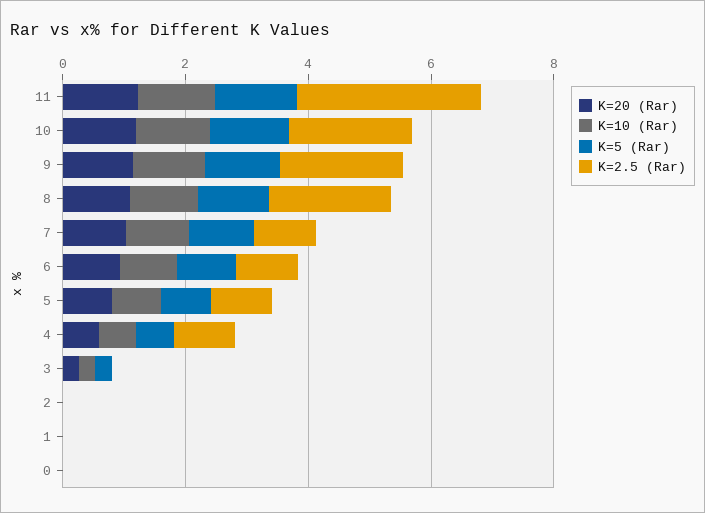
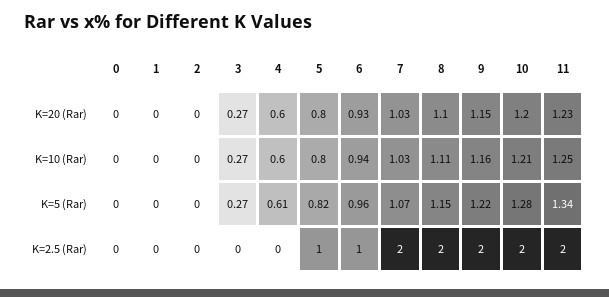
  {
    "K=20 (Rar)": {
      "11": 1.23,
      "10": 1.2,
      "9": 1.15,
      "8": 1.1,
      "7": 1.03,
      "6": 0.93,
      "5": 0.8,
      "4": 0.6,
      "3": 0.27,
      "2": 0,
      "1": 0,
      "0": 0
    },
    "K=10 (Rar)": {
      "11": 1.25,
      "10": 1.21,
      "9": 1.16,
      "8": 1.11,
      "7": 1.03,
      "6": 0.94,
      "5": 0.8,
      "4": 0.6,
      "3": 0.27,
      "2": 0,
      "1": 0,
      "0": 0
    },
    "K=5 (Rar)": {
      "11": 1.34,
      "10": 1.28,
      "9": 1.22,
      "8": 1.15,
      "7": 1.07,
      "6": 0.96,
      "5": 0.82,
      "4": 0.61,
      "3": 0.27,
      "2": 0,
      "1": 0,
      "0": 0
    },
    "K=2.5 (Rar)": {
-     "11": 3,
+     "11": 2,
      "10": 2,
      "9": 2,
      "8": 2,
-     "7": 1,
+     "7": 2,
      "6": 1,
      "5": 1,
-     "4": 1,
+     "4": 0,
      "3": 0,
      "2": 0,
      "1": 0,
      "0": 0
    }
  }

